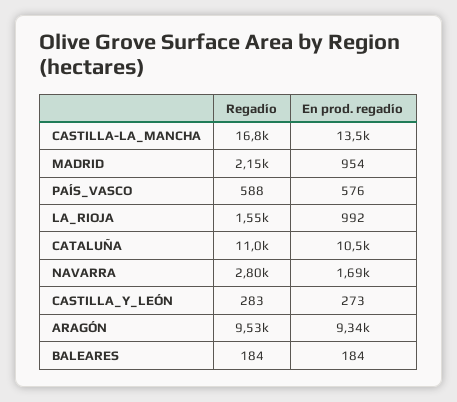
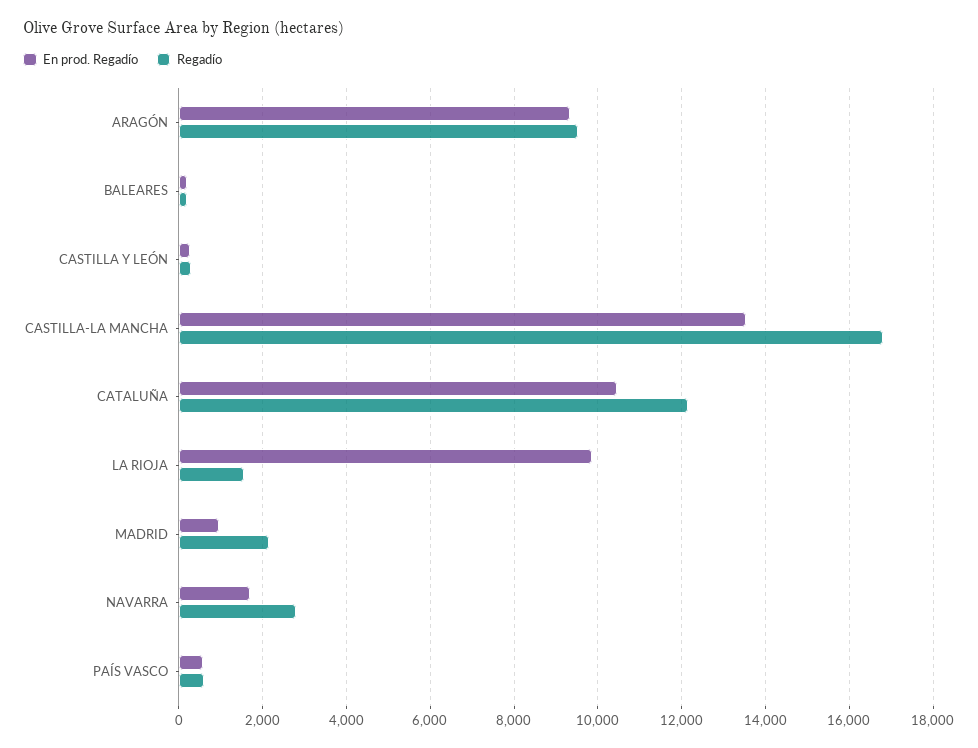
  {
    "Regadío": {
      "CASTILLA-LA_MANCHA": 16800,
      "MADRID": 2150,
      "PAÍS_VASCO": 588,
      "LA_RIOJA": 1550,
-     "CATALUÑA": 11000,
+     "CATALUÑA": 12200,
      "NAVARRA": 2800,
      "CASTILLA_Y_LEÓN": 283,
      "ARAGÓN": 9530,
      "BALEARES": 184
    },
    "En prod. regadío": {
      "CASTILLA-LA_MANCHA": 13500,
      "MADRID": 954,
      "PAÍS_VASCO": 576,
-     "LA_RIOJA": 992,
+     "LA_RIOJA": 9800,
      "CATALUÑA": 10500,
      "NAVARRA": 1690,
      "CASTILLA_Y_LEÓN": 273,
      "ARAGÓN": 9340,
      "BALEARES": 184
    }
  }

